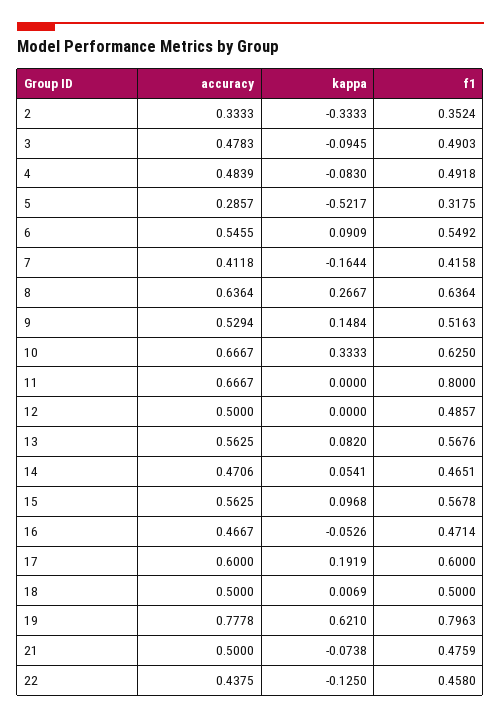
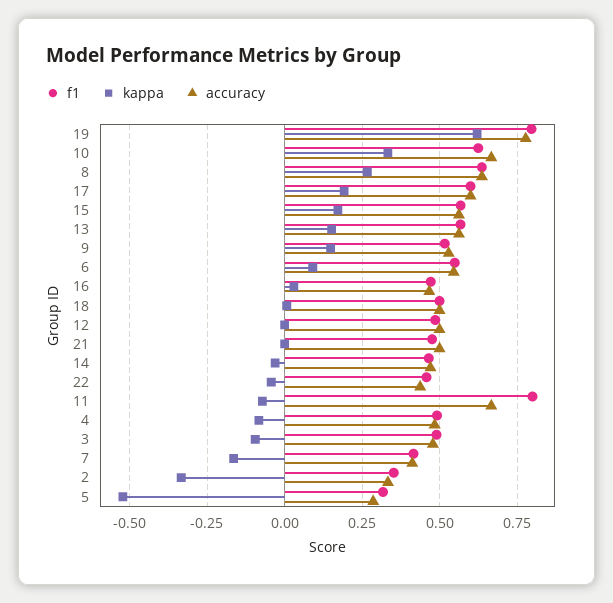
  {
    "accuracy": {
      "2": 0.3333,
      "3": 0.4783,
      "4": 0.4839,
      "5": 0.2857,
      "6": 0.5455,
      "7": 0.4118,
      "8": 0.6364,
      "9": 0.5294,
      "10": 0.6667,
      "11": 0.6667,
      "12": 0.5,
      "13": 0.5625,
      "14": 0.4706,
      "15": 0.5625,
      "16": 0.4667,
      "17": 0.6,
      "18": 0.5,
      "19": 0.7778,
      "21": 0.5,
      "22": 0.4375
    },
    "kappa": {
      "2": -0.3333,
      "3": -0.0945,
      "4": -0.083,
      "5": -0.5217,
      "6": 0.0909,
      "7": -0.1644,
      "8": 0.2667,
      "9": 0.1484,
      "10": 0.3333,
-     "11": 0,
+     "11": -0.075,
      "12": 0,
-     "13": 0.082,
+     "13": 0.15,
-     "14": 0.0541,
+     "14": -0.025,
-     "15": 0.0968,
+     "15": 0.175,
-     "16": -0.0526,
+     "16": 0.025,
      "17": 0.1919,
      "18": 0.0069,
      "19": 0.621,
-     "21": -0.0738,
+     "21": 0,
-     "22": -0.125
+     "22": -0.05
    },
    "f1": {
      "2": 0.3524,
      "3": 0.4903,
      "4": 0.4918,
      "5": 0.3175,
      "6": 0.5492,
      "7": 0.4158,
      "8": 0.6364,
      "9": 0.5163,
      "10": 0.625,
      "11": 0.8,
      "12": 0.4857,
      "13": 0.5676,
      "14": 0.4651,
      "15": 0.5678,
      "16": 0.4714,
      "17": 0.6,
      "18": 0.5,
      "19": 0.7963,
      "21": 0.4759,
      "22": 0.458
    }
  }

